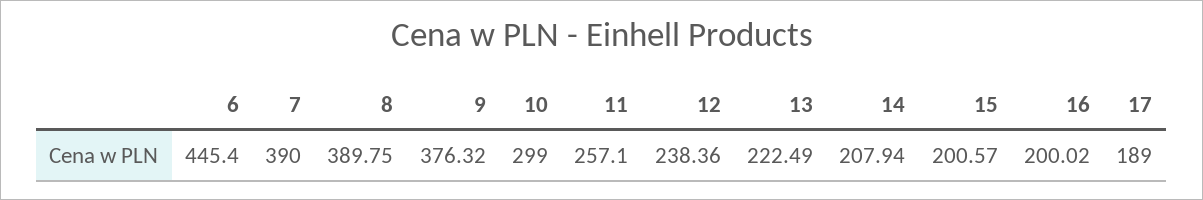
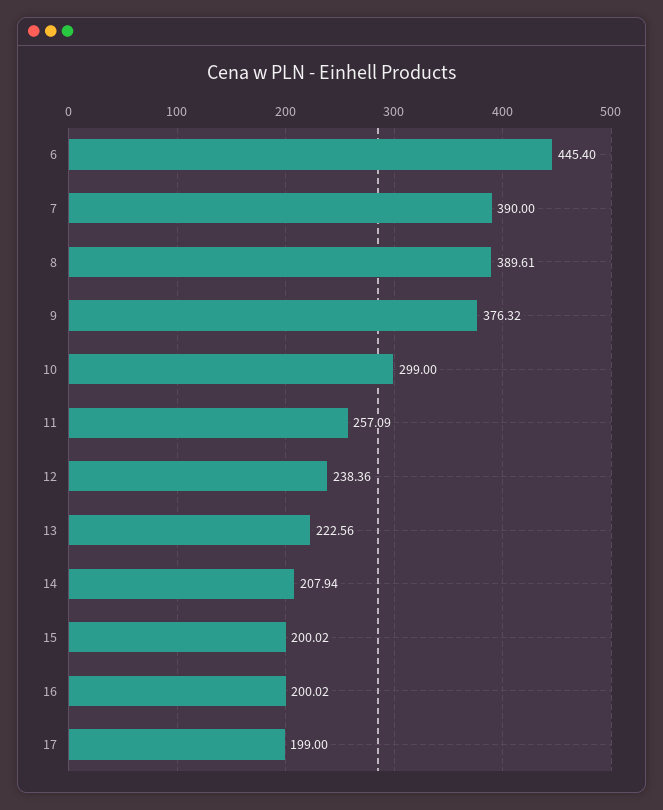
  {
    "6": 445.4,
    "7": 390,
-   "8": 389.75,
+   "8": 389.61,
    "9": 376.32,
    "10": 299,
-   "11": 257.1,
+   "11": 257.09,
    "12": 238.36,
-   "13": 222.49,
+   "13": 222.56,
    "14": 207.94,
-   "15": 200.57,
+   "15": 200.02,
    "16": 200.02,
-   "17": 189
+   "17": 199
  }

